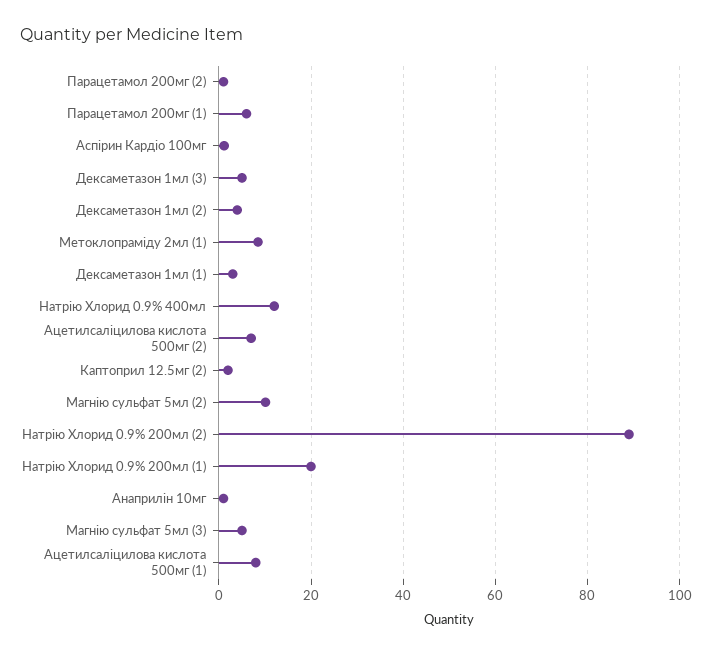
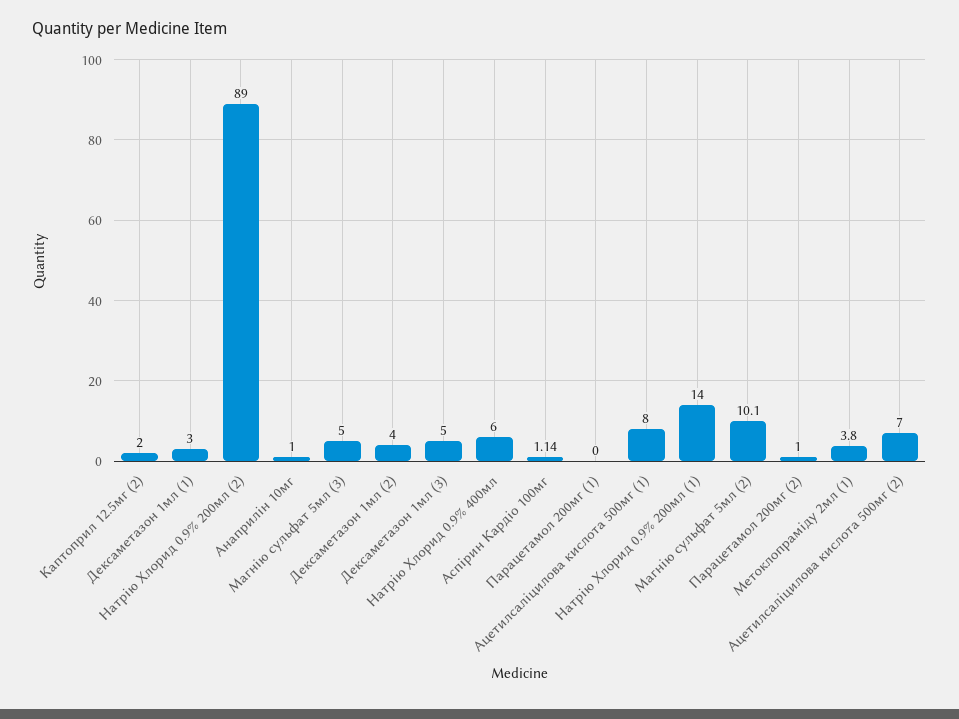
  {
    "Парацетамол 200мг (2)": 1,
-   "Парацетамол 200мг (1)": 6,
+   "Парацетамол 200мг (1)": 0,
    "Аспірин Кардіо 100мг": 1.14,
    "Дексаметазон 1мл (3)": 5,
    "Дексаметазон 1мл (2)": 4,
-   "Метоклопраміду 2мл (1)": 8,
+   "Метоклопраміду 2мл (1)": 3.8,
    "Дексаметазон 1мл (1)": 3,
-   "Натрію Хлорид 0.9% 400мл": 12,
+   "Натрію Хлорид 0.9% 400мл": 6,
    "Ацетилсаліцилова кислота 500мг (2)": 7,
    "Каптоприл 12.5мг (2)": 2,
    "Магнію сульфат 5мл (2)": 10.1,
    "Натрію Хлорид 0.9% 200мл (2)": 89,
-   "Натрію Хлорид 0.9% 200мл (1)": 20,
+   "Натрію Хлорид 0.9% 200мл (1)": 14,
    "Анаприлін 10мг": 1,
    "Магнію сульфат 5мл (3)": 5,
    "Ацетилсаліцилова кислота 500мг (1)": 8
  }

